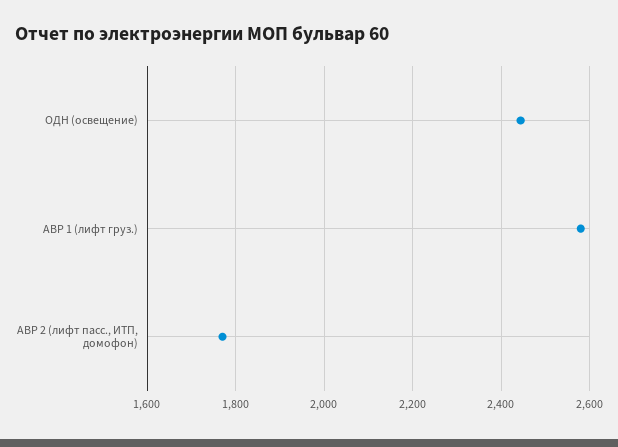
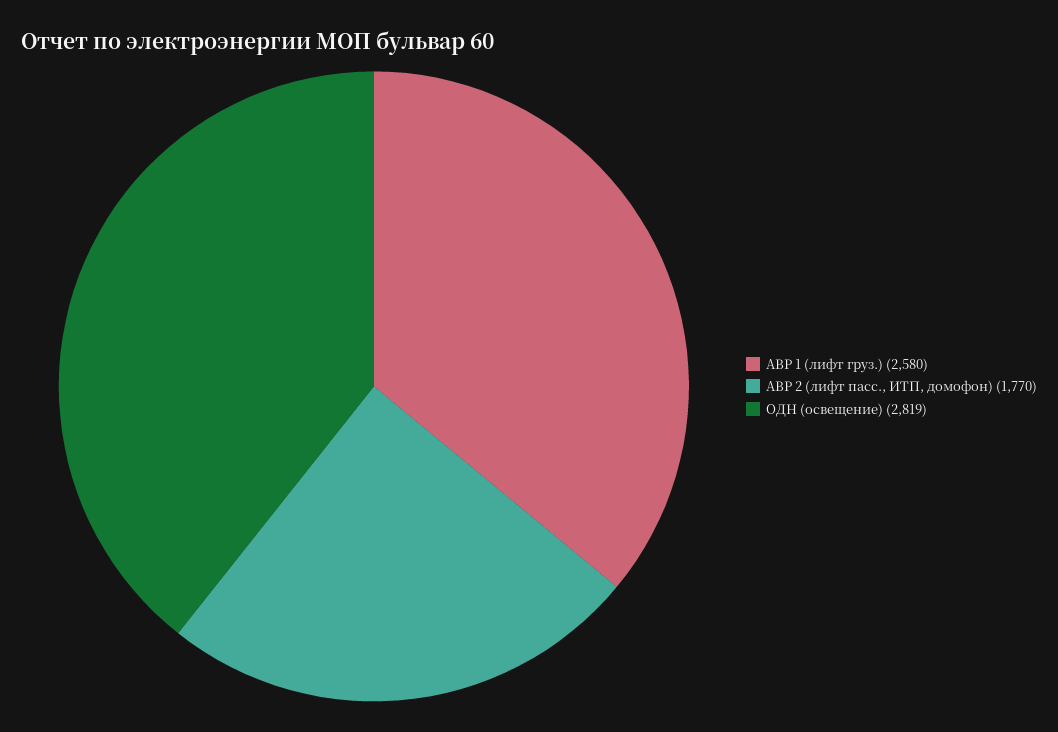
  {
-   "ОДН (освещение)": 2440,
+   "ОДН (освещение)": 2819,
    "АВР 1 (лифт груз.)": 2580,
    "АВР 2 (лифт пасс., ИТП, домофон)": 1770
  }

